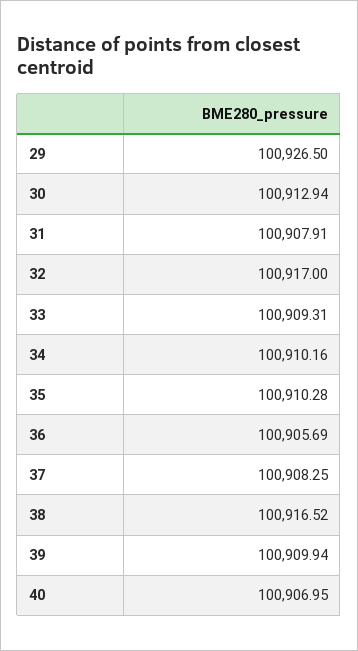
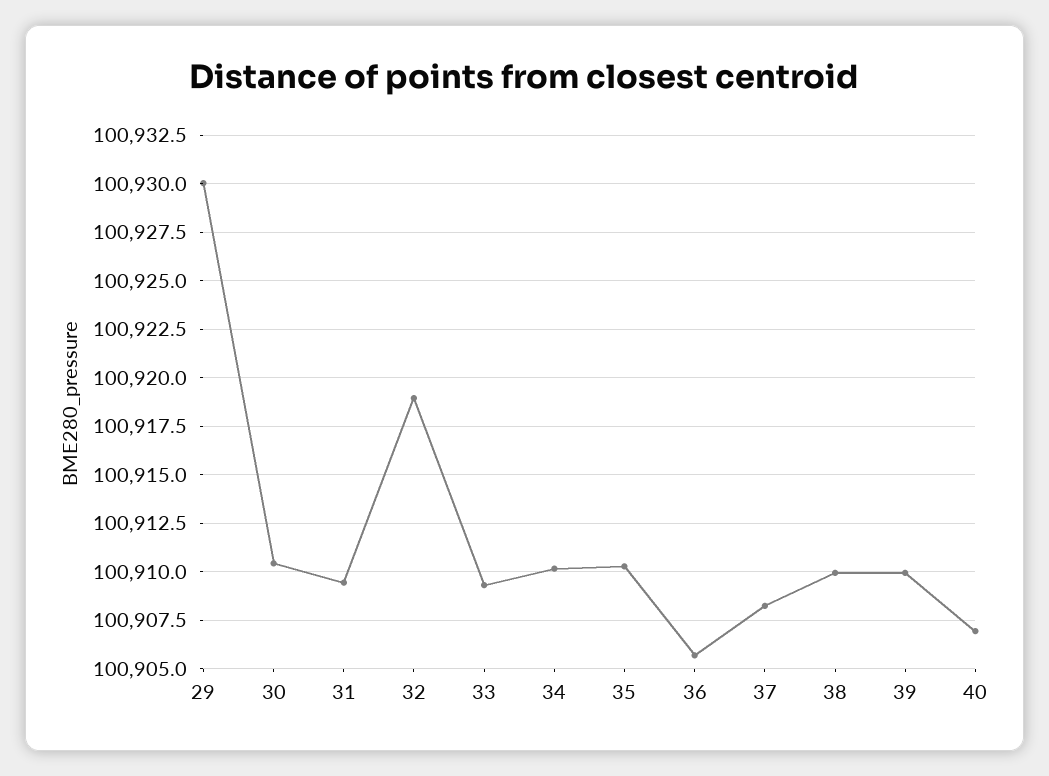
  {
-   "29": 100926.5,
+   "29": 100930,
-   "30": 100912.94,
+   "30": 100910.5,
-   "31": 100907.91,
+   "31": 100909.5,
-   "32": 100917,
+   "32": 100919,
    "33": 100909.31,
    "34": 100910.16,
    "35": 100910.28,
    "36": 100905.69,
    "37": 100908.25,
-   "38": 100916.52,
+   "38": 100910,
    "39": 100909.94,
    "40": 100906.95
  }

